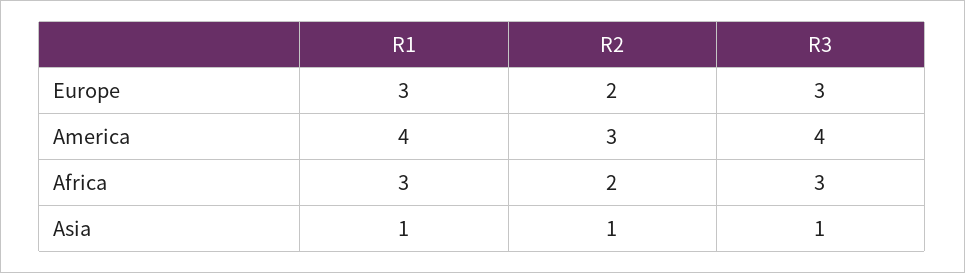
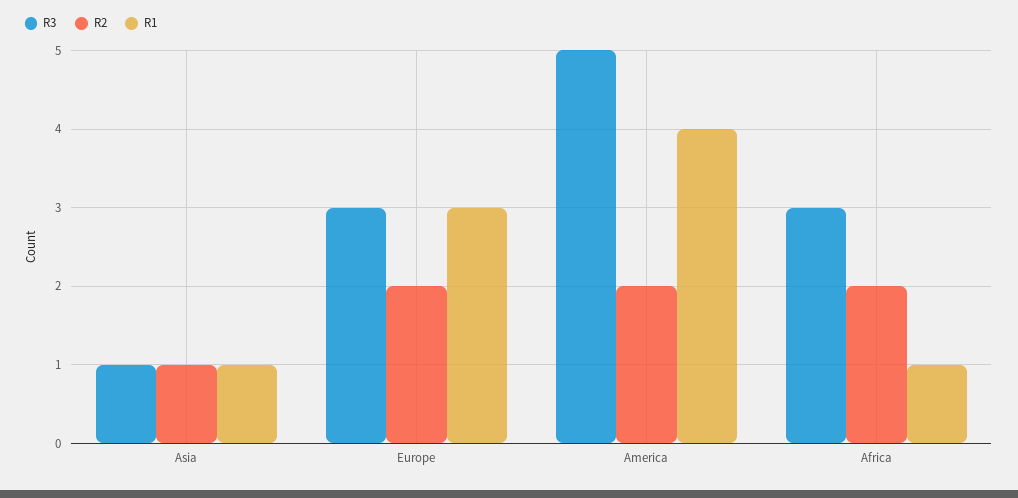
  {
    "R1": {
      "Europe": 3,
      "America": 4,
-     "Africa": 3,
+     "Africa": 1,
      "Asia": 1
    },
    "R2": {
      "Europe": 2,
-     "America": 3,
+     "America": 2,
      "Africa": 2,
      "Asia": 1
    },
    "R3": {
      "Europe": 3,
-     "America": 4,
+     "America": 5,
      "Africa": 3,
      "Asia": 1
    }
  }

